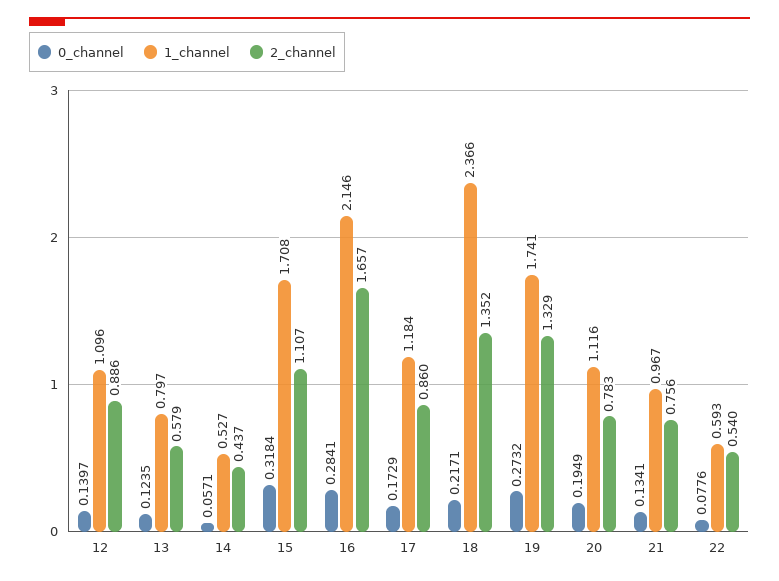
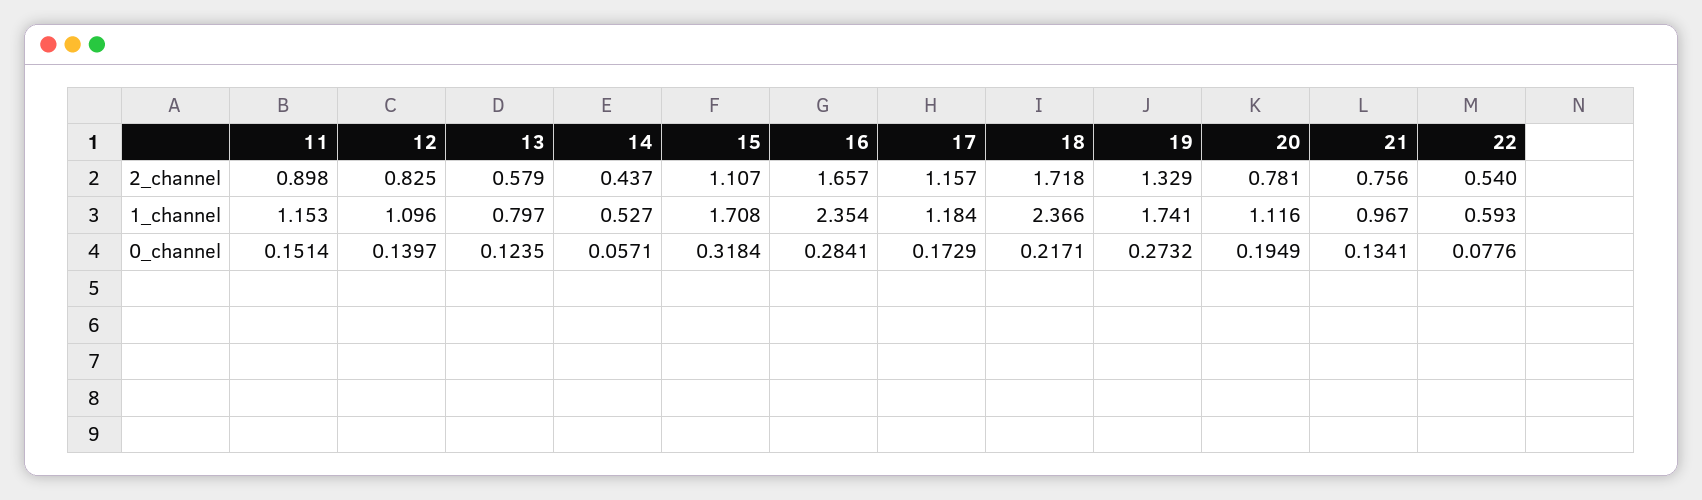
  {
    "0_channel": {
      "12": 0.1397,
      "13": 0.1235,
      "14": 0.0571,
      "15": 0.3184,
      "16": 0.2841,
      "17": 0.1729,
      "18": 0.2171,
      "19": 0.2732,
      "20": 0.1949,
      "21": 0.1341,
-     "22": 0.0776
+     "22": 0.0776,
+     "11": 0.1514
    },
    "1_channel": {
      "12": 1.096,
      "13": 0.797,
      "14": 0.527,
      "15": 1.708,
-     "16": 2.146,
+     "16": 2.354,
      "17": 1.184,
      "18": 2.366,
      "19": 1.741,
      "20": 1.116,
      "21": 0.967,
-     "22": 0.593
+     "22": 0.593,
+     "11": 1.153
    },
    "2_channel": {
-     "12": 0.886,
+     "12": 0.825,
      "13": 0.579,
      "14": 0.437,
      "15": 1.107,
      "16": 1.657,
-     "17": 0.86,
+     "17": 1.157,
-     "18": 1.352,
+     "18": 1.718,
      "19": 1.329,
-     "20": 0.783,
+     "20": 0.781,
      "21": 0.756,
-     "22": 0.54
+     "22": 0.54,
+     "11": 0.898
    }
  }

